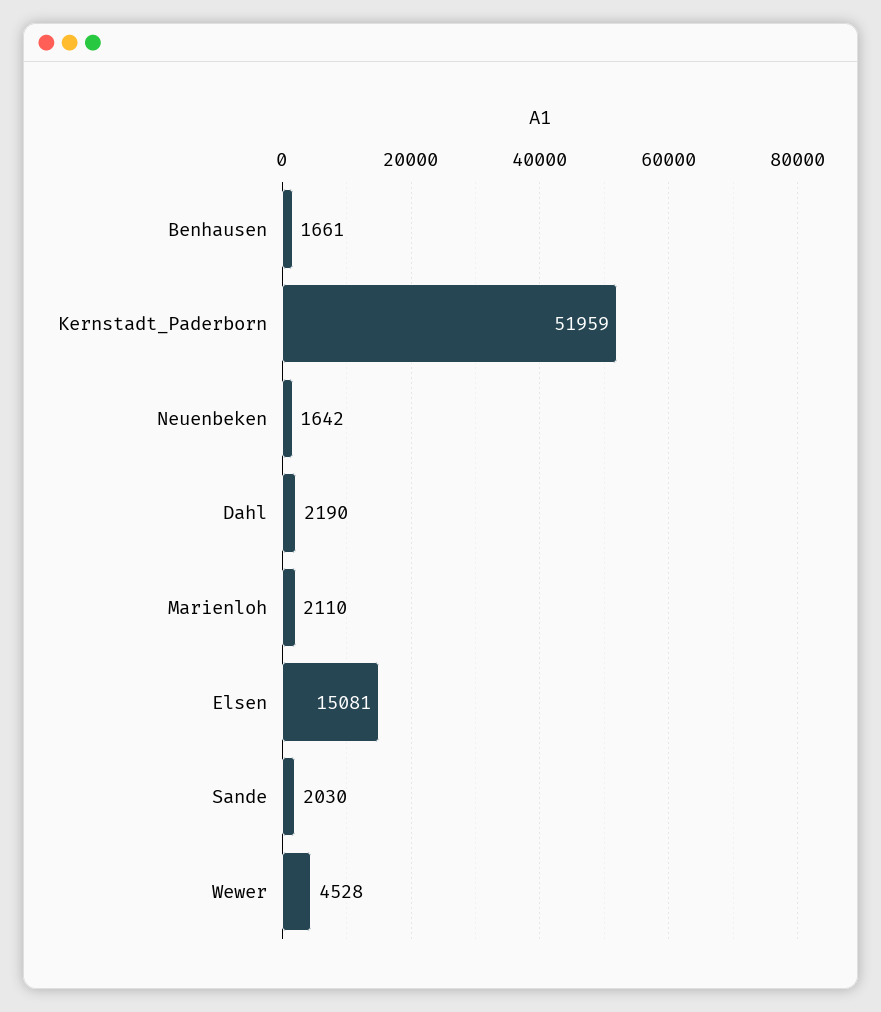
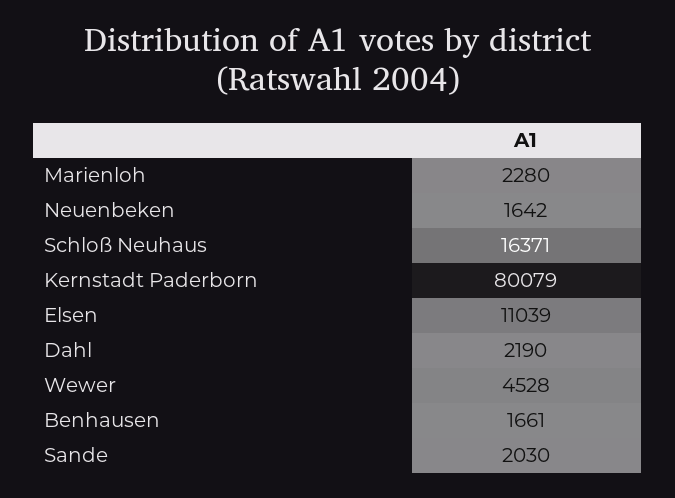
  {
    "Benhausen": 1661,
-   "Kernstadt_Paderborn": 51959,
+   "Kernstadt_Paderborn": 80079,
    "Neuenbeken": 1642,
    "Dahl": 2190,
-   "Marienloh": 2110,
+   "Marienloh": 2280,
-   "Elsen": 15081,
+   "Elsen": 11039,
    "Sande": 2030,
-   "Wewer": 4528
+   "Wewer": 4528,
+   "Schloß Neuhaus": 16371
  }

